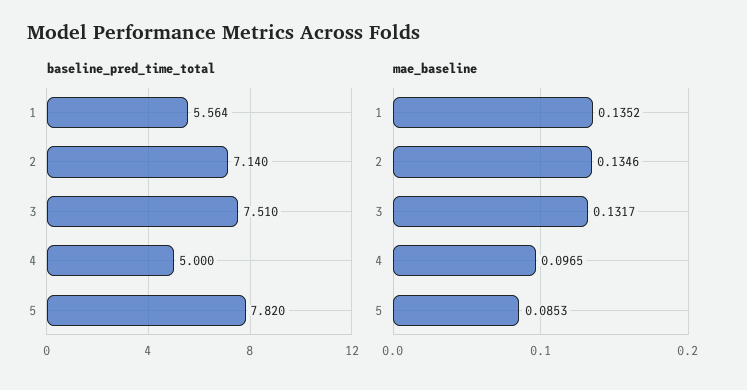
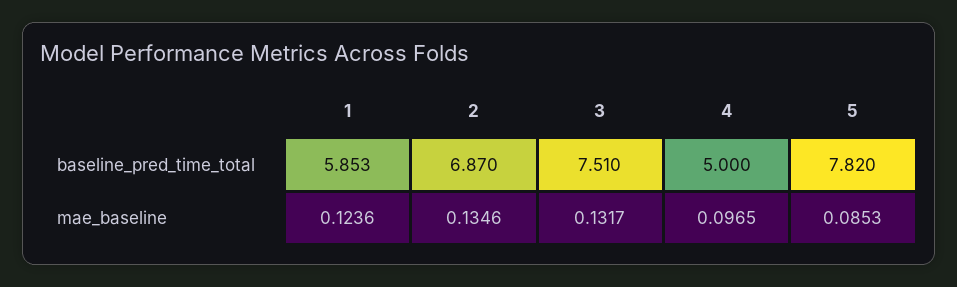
  {
    "baseline_pred_time_total": {
-     "1": 5.564,
+     "1": 5.853,
-     "2": 7.14,
+     "2": 6.87,
      "3": 7.51,
      "4": 5,
      "5": 7.82
    },
    "mae_baseline": {
-     "1": 0.1352,
+     "1": 0.1236,
      "2": 0.1346,
      "3": 0.1317,
      "4": 0.0965,
      "5": 0.0853
    }
  }

